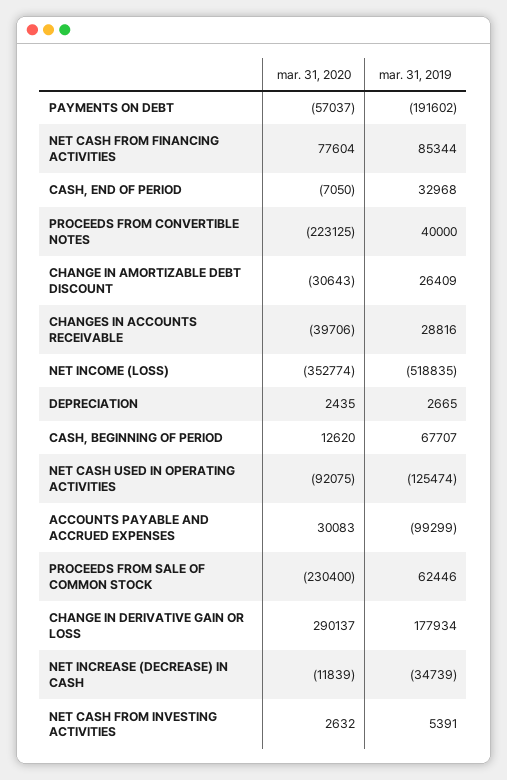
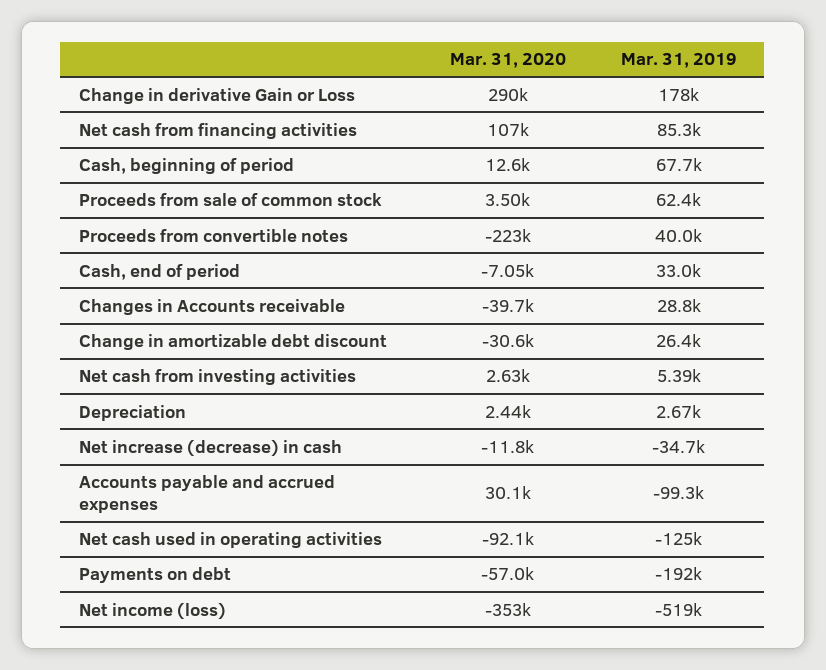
  {
    "mar. 31, 2020": {
      "PAYMENTS ON DEBT": -57037,
-     "NET CASH FROM FINANCING ACTIVITIES": 77604,
+     "NET CASH FROM FINANCING ACTIVITIES": 107000,
      "CASH, END OF PERIOD": -7050,
      "PROCEEDS FROM CONVERTIBLE NOTES": -223125,
      "CHANGE IN AMORTIZABLE DEBT DISCOUNT": -30643,
      "CHANGES IN ACCOUNTS RECEIVABLE": -39706,
      "NET INCOME (LOSS)": -352774,
      "DEPRECIATION": 2435,
      "CASH, BEGINNING OF PERIOD": 12620,
      "NET CASH USED IN OPERATING ACTIVITIES": -92075,
      "ACCOUNTS PAYABLE AND ACCRUED EXPENSES": 30083,
-     "PROCEEDS FROM SALE OF COMMON STOCK": -230400,
+     "PROCEEDS FROM SALE OF COMMON STOCK": 3500,
      "CHANGE IN DERIVATIVE GAIN OR LOSS": 290137,
      "NET INCREASE (DECREASE) IN CASH": -11839,
      "NET CASH FROM INVESTING ACTIVITIES": 2632
    },
    "mar. 31, 2019": {
      "PAYMENTS ON DEBT": -191602,
      "NET CASH FROM FINANCING ACTIVITIES": 85344,
      "CASH, END OF PERIOD": 32968,
      "PROCEEDS FROM CONVERTIBLE NOTES": 40000,
      "CHANGE IN AMORTIZABLE DEBT DISCOUNT": 26409,
      "CHANGES IN ACCOUNTS RECEIVABLE": 28816,
      "NET INCOME (LOSS)": -518835,
      "DEPRECIATION": 2665,
      "CASH, BEGINNING OF PERIOD": 67707,
      "NET CASH USED IN OPERATING ACTIVITIES": -125474,
      "ACCOUNTS PAYABLE AND ACCRUED EXPENSES": -99299,
      "PROCEEDS FROM SALE OF COMMON STOCK": 62446,
      "CHANGE IN DERIVATIVE GAIN OR LOSS": 177934,
      "NET INCREASE (DECREASE) IN CASH": -34739,
      "NET CASH FROM INVESTING ACTIVITIES": 5391
    }
  }

